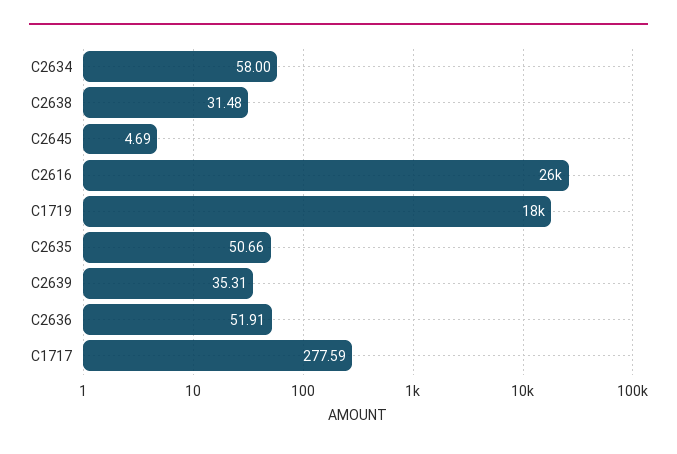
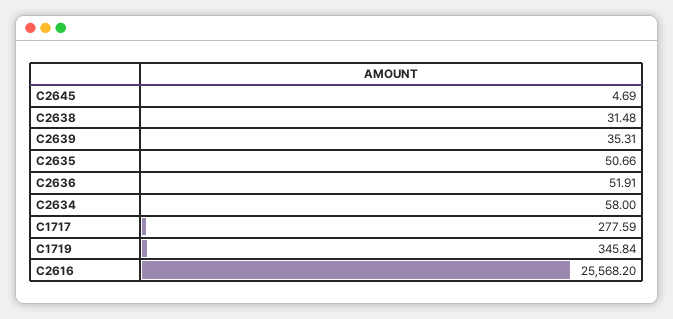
  {
    "C2634": 58,
    "C2638": 31.48,
    "C2645": 4.69,
    "C2616": 25568.2,
-   "C1719": 18000,
+   "C1719": 345.84,
    "C2635": 50.66,
    "C2639": 35.31,
    "C2636": 51.91,
    "C1717": 277.59
  }

